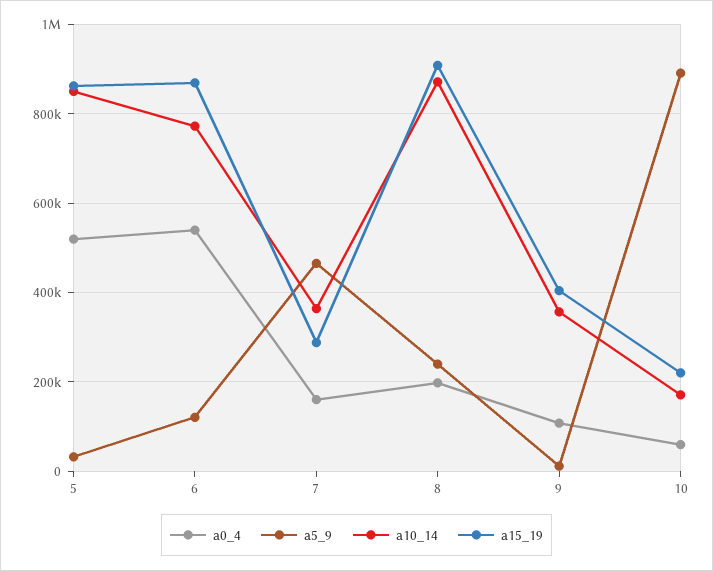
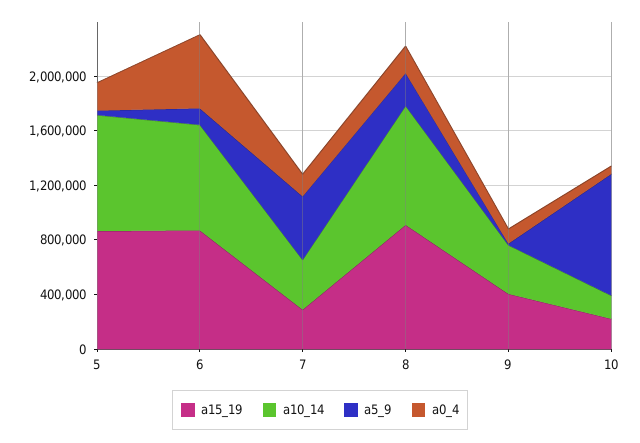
  {
    "a0_4": {
-     "5": 520000,
+     "5": 200000,
      "6": 540000,
      "7": 160000,
      "8": 200000,
      "9": 100000,
      "10": 60000
    },
    "a5_9": {
      "5": 40000,
      "6": 120000,
      "7": 460000,
      "8": 240000,
      "9": 20000,
      "10": 900000
    },
    "a10_14": {
      "5": 860000,
      "6": 780000,
      "7": 360000,
      "8": 880000,
      "9": 360000,
      "10": 180000
    },
    "a15_19": {
      "5": 860000,
      "6": 860000,
      "7": 280000,
      "8": 900000,
      "9": 400000,
      "10": 220000
    }
  }

